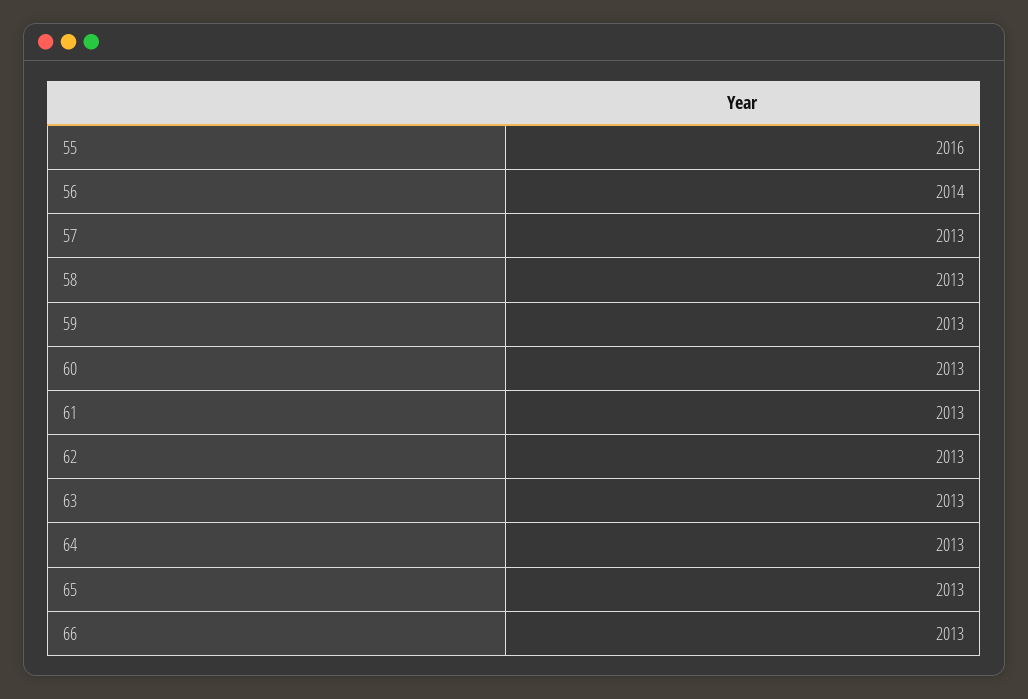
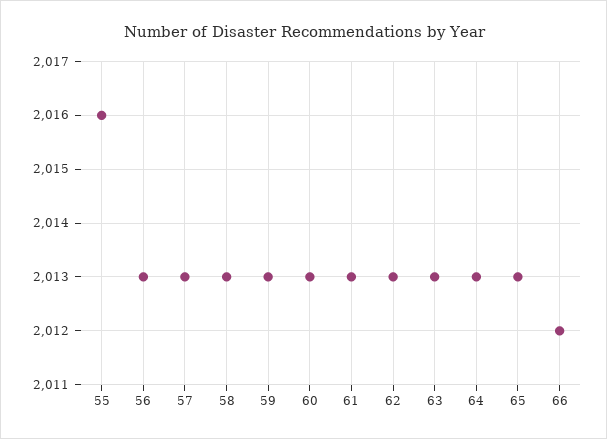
  {
    "55": 2016,
-   "56": 2014,
+   "56": 2013,
    "57": 2013,
    "58": 2013,
    "59": 2013,
    "60": 2013,
    "61": 2013,
    "62": 2013,
    "63": 2013,
    "64": 2013,
    "65": 2013,
-   "66": 2013
+   "66": 2012
  }

